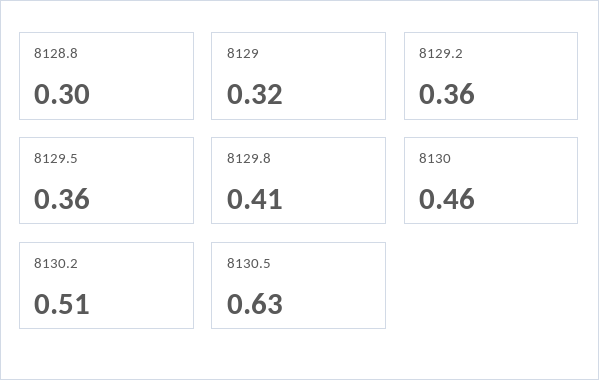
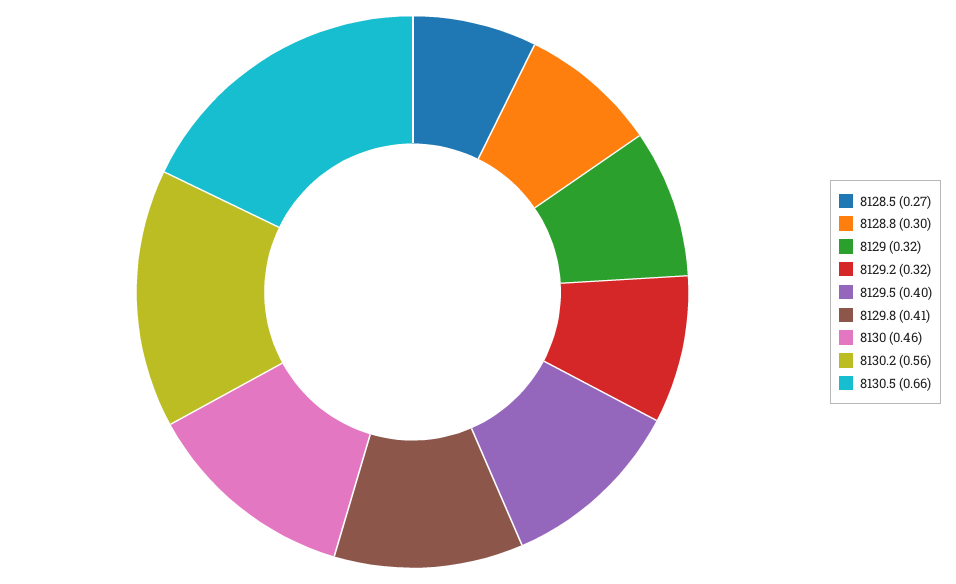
  {
    "8128.8": 0.3,
    "8129": 0.32,
-   "8129.2": 0.36,
+   "8129.2": 0.32,
-   "8129.5": 0.36,
+   "8129.5": 0.4,
    "8129.8": 0.41,
    "8130": 0.46,
-   "8130.2": 0.51,
+   "8130.2": 0.56,
-   "8130.5": 0.63
+   "8130.5": 0.66,
+   "8128.5": 0.27
  }

